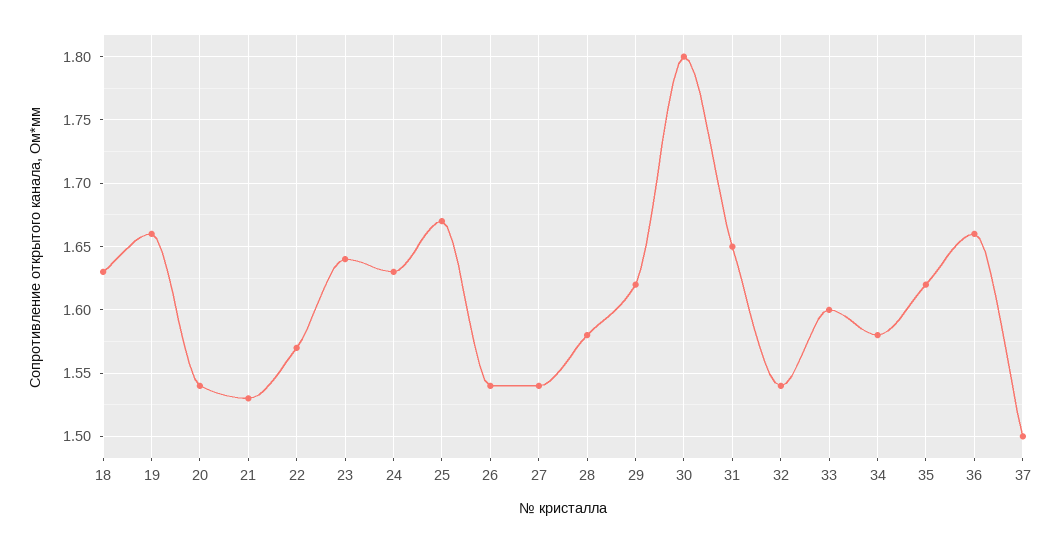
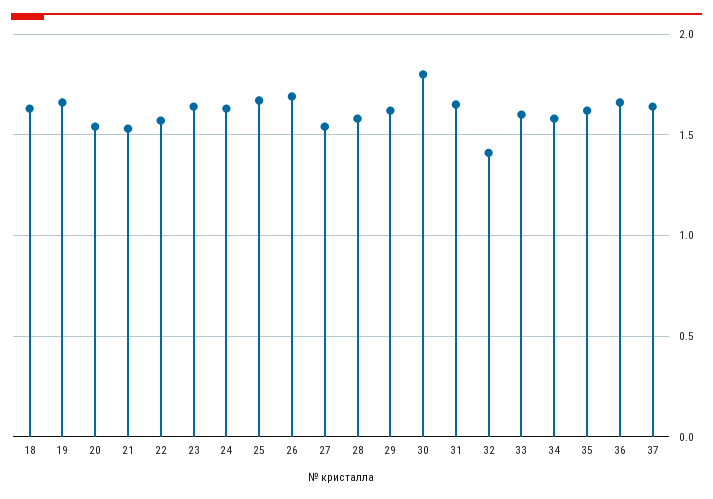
  {
    "18": 1.63,
    "19": 1.66,
    "20": 1.54,
    "21": 1.53,
    "22": 1.57,
    "23": 1.64,
    "24": 1.63,
    "25": 1.67,
-   "26": 1.54,
+   "26": 1.7,
    "27": 1.54,
    "28": 1.58,
    "29": 1.62,
    "30": 1.8,
    "31": 1.65,
-   "32": 1.54,
+   "32": 1.4,
    "33": 1.6,
    "34": 1.58,
    "35": 1.62,
    "36": 1.66,
-   "37": 1.5
+   "37": 1.65
  }

